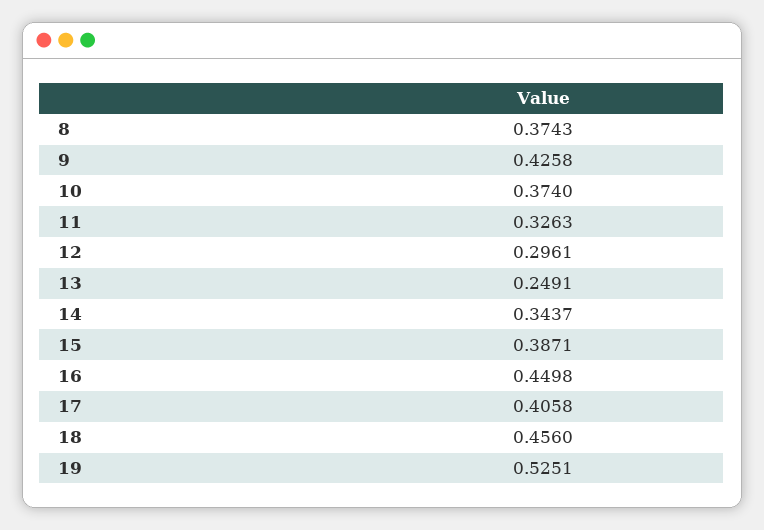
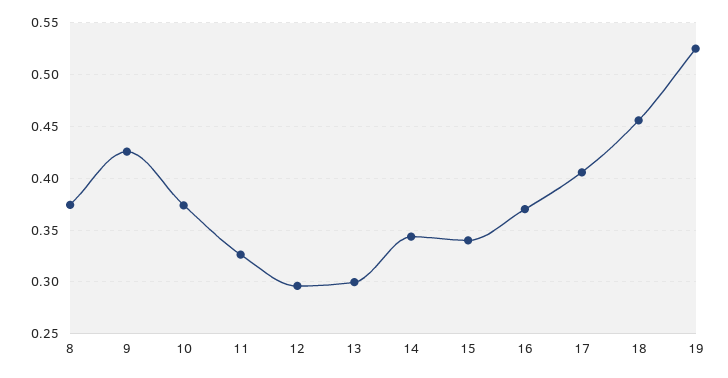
  {
    "8": 0.3743,
    "9": 0.4258,
    "10": 0.374,
    "11": 0.3263,
    "12": 0.2961,
-   "13": 0.2491,
+   "13": 0.3,
    "14": 0.3437,
-   "15": 0.3871,
+   "15": 0.34,
-   "16": 0.4498,
+   "16": 0.37,
    "17": 0.4058,
    "18": 0.456,
    "19": 0.5251
  }

